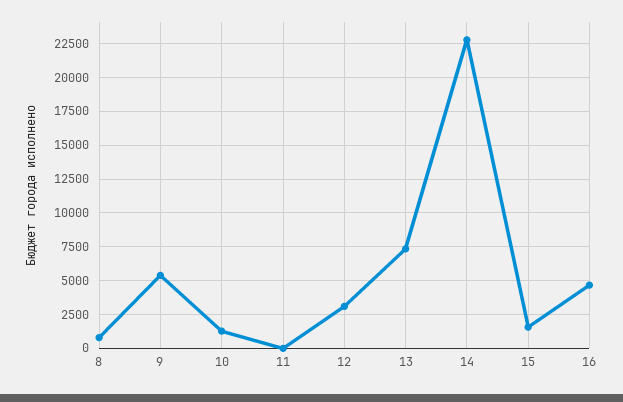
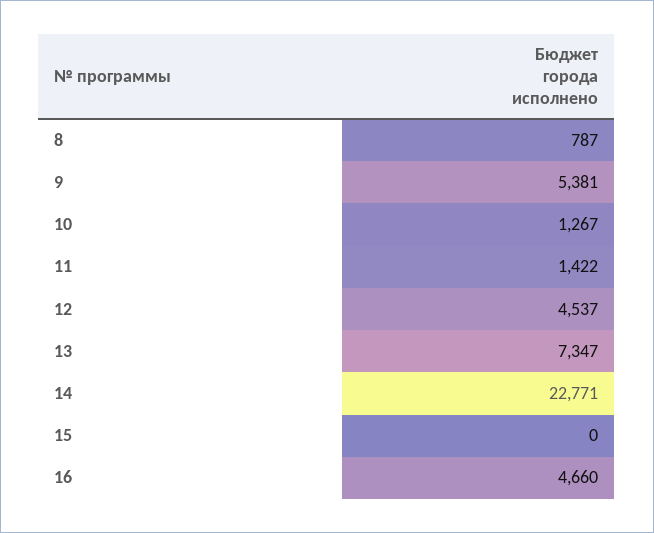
  {
    "8": 787,
    "9": 5381,
    "10": 1267,
-   "11": 0,
+   "11": 1422,
-   "12": 3000,
+   "12": 4537,
    "13": 7347,
    "14": 22771,
-   "15": 1500,
+   "15": 0,
    "16": 4660
  }

